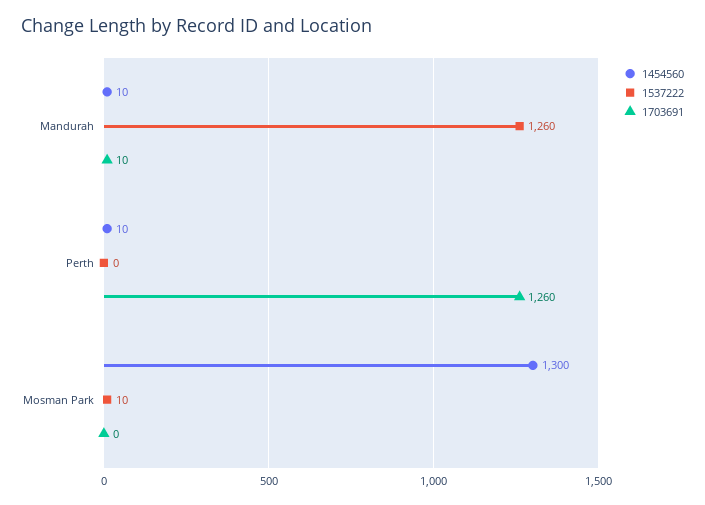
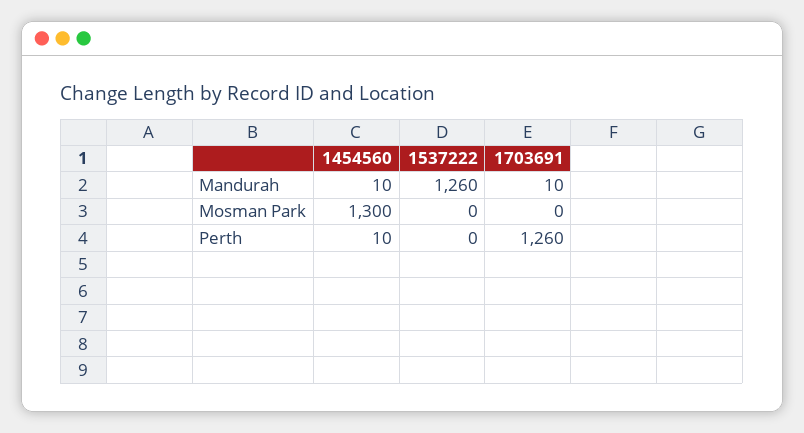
  {
    "1454560": {
      "Mandurah": 10,
      "Perth": 10,
      "Mosman Park": 1300
    },
    "1537222": {
      "Mandurah": 1260,
      "Perth": 0,
-     "Mosman Park": 10
+     "Mosman Park": 0
    },
    "1703691": {
      "Mandurah": 10,
      "Perth": 1260,
      "Mosman Park": 0
    }
  }

